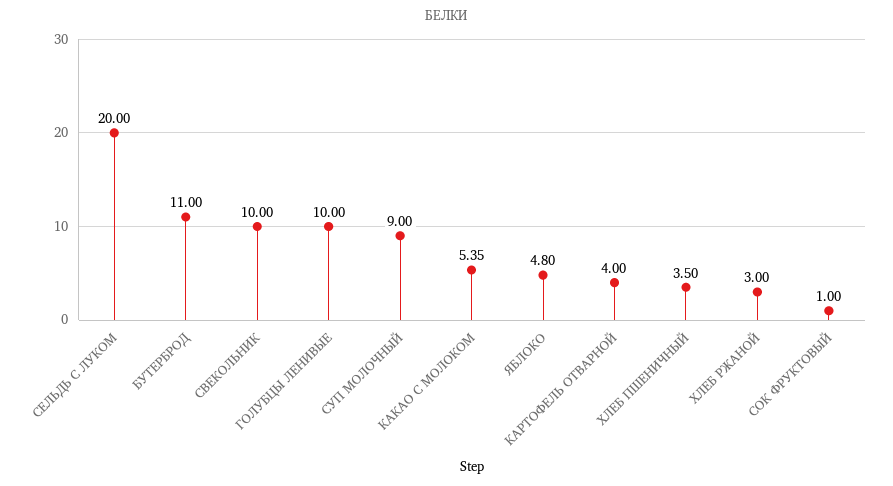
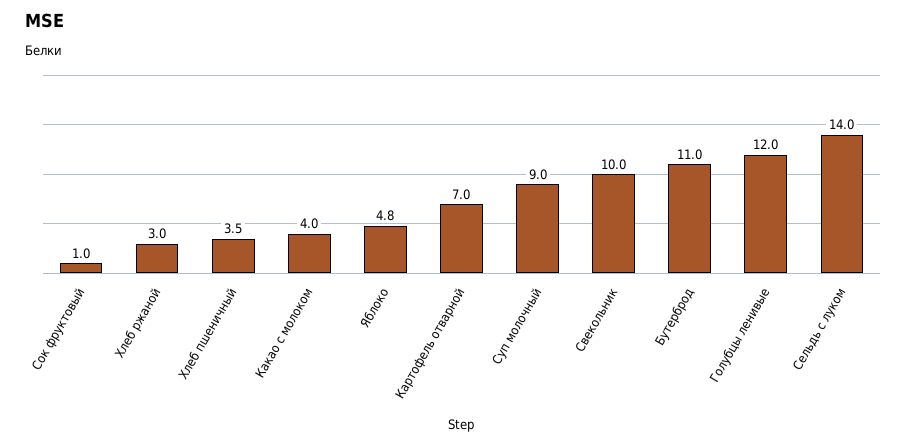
  {
-   "СЕЛЬДЬ С ЛУКОМ": 20,
+   "СЕЛЬДЬ С ЛУКОМ": 14,
    "БУТЕРБРОД": 11,
    "СВЕКОЛЬНИК": 10,
-   "ГОЛУБЦЫ ЛЕНИВЫЕ": 10,
+   "ГОЛУБЦЫ ЛЕНИВЫЕ": 12,
    "СУП МОЛОЧНЫЙ": 9,
-   "КАКАО С МОЛОКОМ": 5.35,
+   "КАКАО С МОЛОКОМ": 4,
    "ЯБЛОКО": 4.8,
-   "КАРТОФЕЛЬ ОТВАРНОЙ": 4,
+   "КАРТОФЕЛЬ ОТВАРНОЙ": 7,
    "ХЛЕБ ПШЕНИЧНЫЙ": 3.5,
    "ХЛЕБ РЖАНОЙ": 3,
    "СОК ФРУКТОВЫЙ": 1
  }

